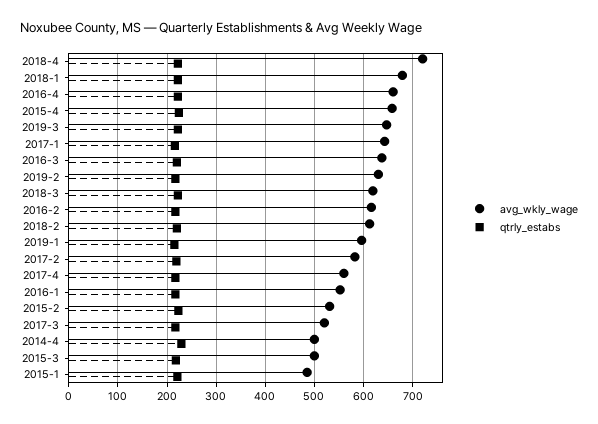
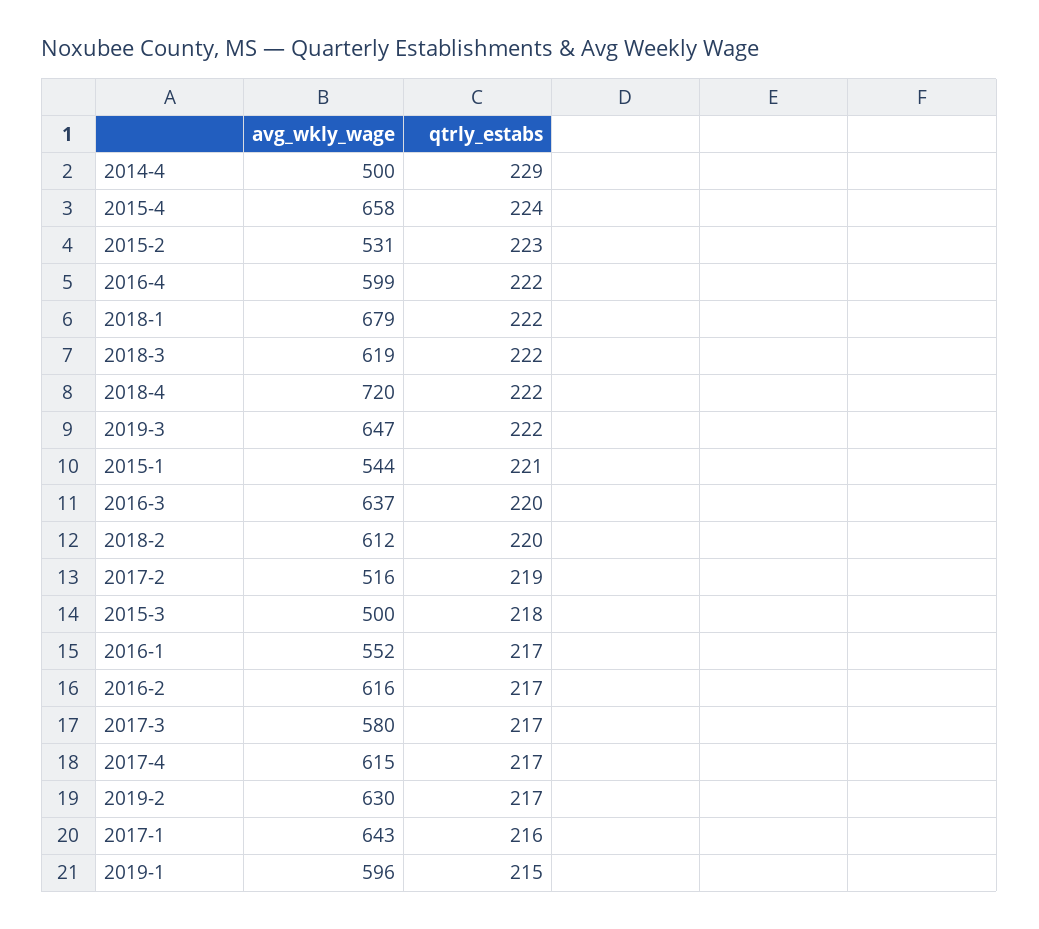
  {
    "avg_wkly_wage": {
      "2018-4": 720,
      "2018-1": 679,
-     "2016-4": 660,
+     "2016-4": 599,
      "2015-4": 658,
      "2019-3": 647,
      "2017-1": 643,
      "2016-3": 637,
      "2019-2": 630,
      "2018-3": 619,
      "2016-2": 616,
      "2018-2": 612,
      "2019-1": 596,
-     "2017-2": 580,
+     "2017-2": 516,
-     "2017-4": 560,
+     "2017-4": 615,
      "2016-1": 552,
      "2015-2": 531,
-     "2017-3": 520,
+     "2017-3": 580,
      "2014-4": 500,
      "2015-3": 500,
-     "2015-1": 480
+     "2015-1": 544
    },
    "qtrly_estabs": {
      "2018-4": 222,
      "2018-1": 222,
      "2016-4": 222,
      "2015-4": 224,
      "2019-3": 222,
      "2017-1": 216,
      "2016-3": 220,
      "2019-2": 217,
      "2018-3": 222,
      "2016-2": 217,
      "2018-2": 220,
      "2019-1": 215,
      "2017-2": 219,
      "2017-4": 217,
      "2016-1": 217,
      "2015-2": 223,
      "2017-3": 217,
      "2014-4": 229,
      "2015-3": 218,
      "2015-1": 221
    }
  }

